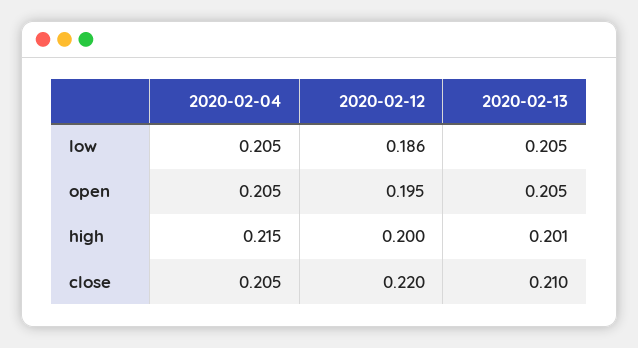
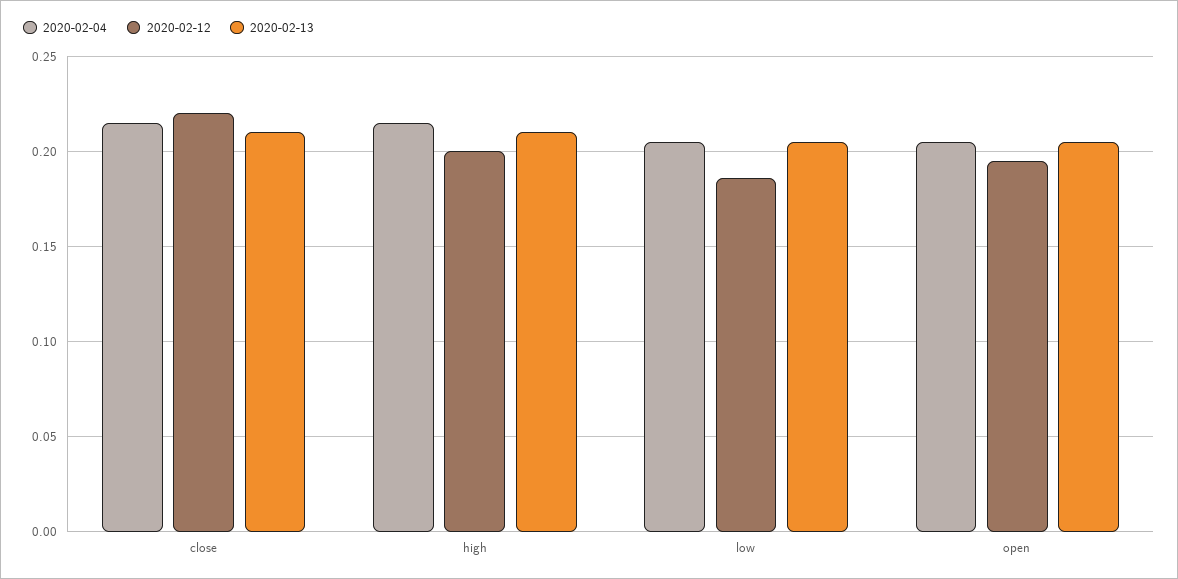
  {
    "2020-02-04": {
      "low": 0.205,
      "open": 0.205,
      "high": 0.215,
-     "close": 0.205
+     "close": 0.215
    },
    "2020-02-12": {
      "low": 0.186,
      "open": 0.195,
      "high": 0.2,
      "close": 0.22
    },
    "2020-02-13": {
      "low": 0.205,
      "open": 0.205,
-     "high": 0.201,
+     "high": 0.21,
      "close": 0.21
    }
  }

